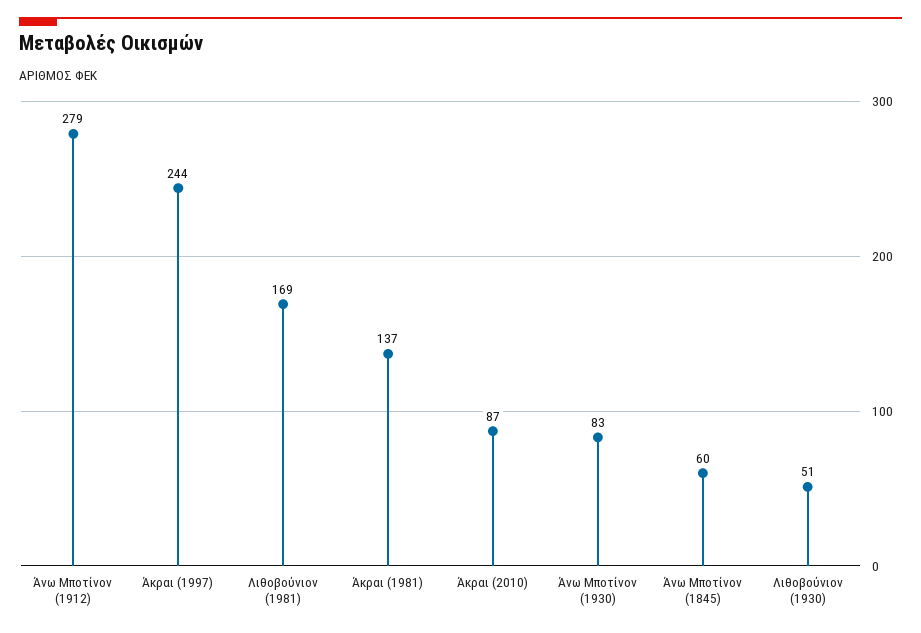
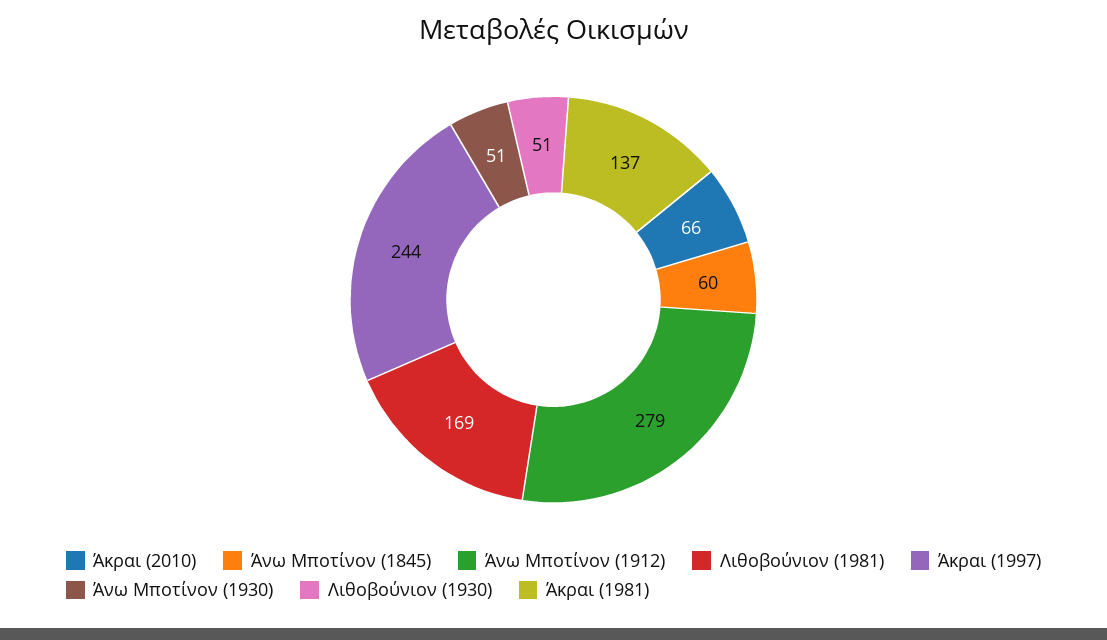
  {
    "Άνω Μποτίνον (1912)": 279,
    "Άκραι (1997)": 244,
    "Λιθοβούνιον (1981)": 169,
    "Άκραι (1981)": 137,
-   "Άκραι (2010)": 87,
+   "Άκραι (2010)": 66,
-   "Άνω Μποτίνον (1930)": 83,
+   "Άνω Μποτίνον (1930)": 51,
    "Άνω Μποτίνον (1845)": 60,
    "Λιθοβούνιον (1930)": 51
  }

